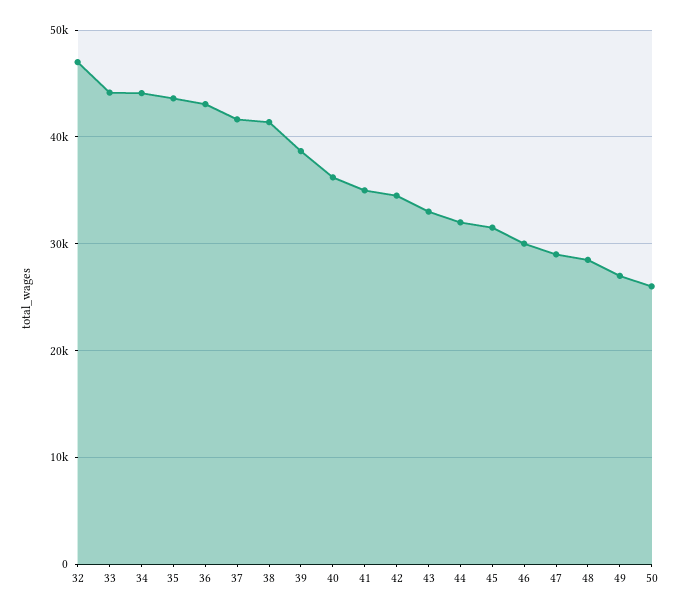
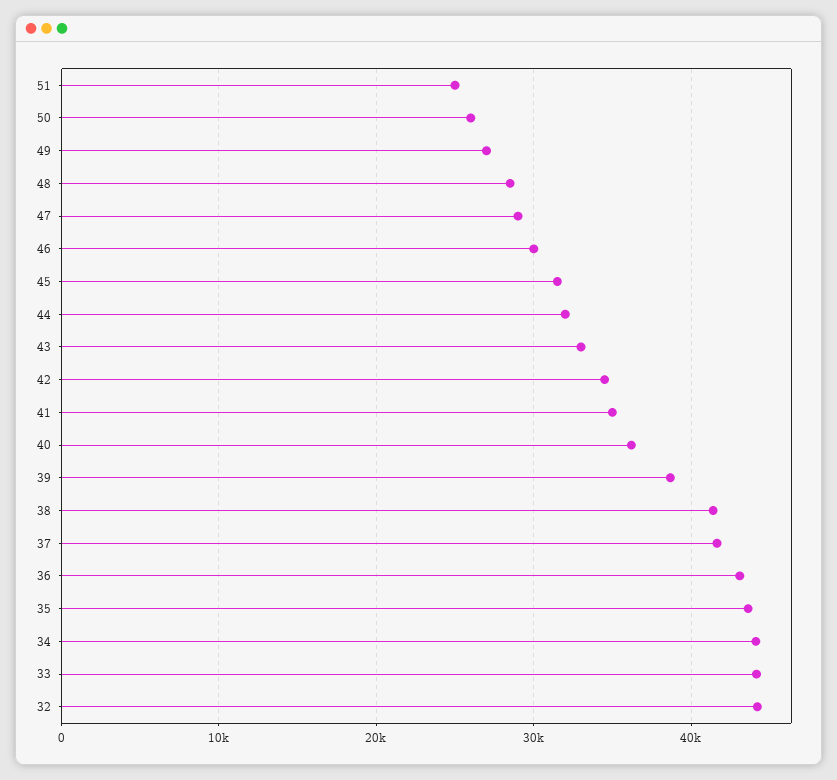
  {
-   "32": 47000,
+   "32": 44000,
    "33": 44000,
    "34": 44000,
    "35": 44000,
    "36": 43000,
    "37": 42000,
    "38": 41000,
    "39": 39000,
    "40": 36000,
    "41": 35000,
    "42": 35000,
    "43": 33000,
    "44": 32000,
    "45": 32000,
    "46": 30000,
    "47": 29000,
    "48": 29000,
    "49": 27000,
-   "50": 26000
+   "50": 26000,
+   "51": 25000
  }

